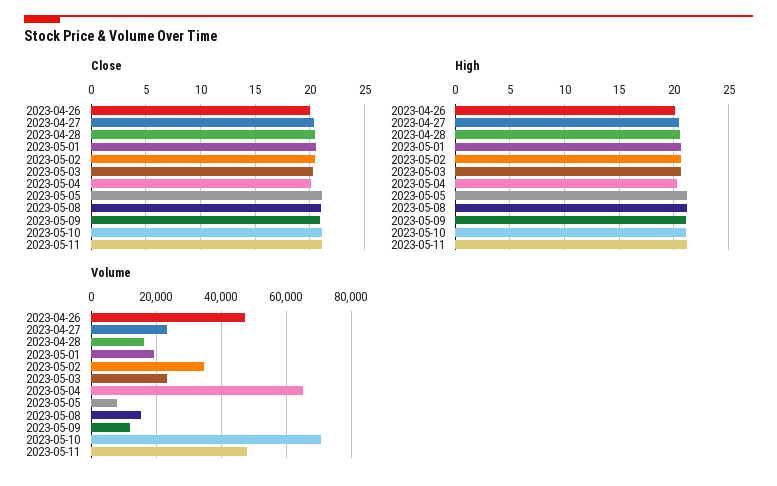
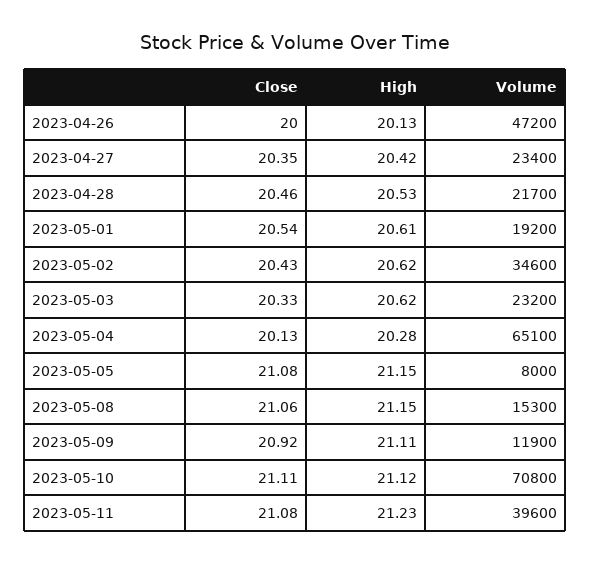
  {
    "Close": {
      "2023-04-26": 20,
      "2023-04-27": 20.35,
      "2023-04-28": 20.46,
      "2023-05-01": 20.54,
      "2023-05-02": 20.43,
      "2023-05-03": 20.33,
      "2023-05-04": 20.13,
      "2023-05-05": 21.08,
      "2023-05-08": 21.06,
      "2023-05-09": 20.92,
      "2023-05-10": 21.11,
      "2023-05-11": 21.08
    },
    "High": {
      "2023-04-26": 20.13,
      "2023-04-27": 20.42,
      "2023-04-28": 20.53,
      "2023-05-01": 20.61,
      "2023-05-02": 20.62,
      "2023-05-03": 20.62,
      "2023-05-04": 20.28,
      "2023-05-05": 21.15,
      "2023-05-08": 21.15,
      "2023-05-09": 21.11,
      "2023-05-10": 21.12,
      "2023-05-11": 21.23
    },
    "Volume": {
      "2023-04-26": 47200,
      "2023-04-27": 23400,
-     "2023-04-28": 16000,
+     "2023-04-28": 21700,
      "2023-05-01": 19200,
      "2023-05-02": 34600,
      "2023-05-03": 23200,
      "2023-05-04": 65100,
      "2023-05-05": 8000,
      "2023-05-08": 15300,
      "2023-05-09": 11900,
      "2023-05-10": 70800,
-     "2023-05-11": 48000
+     "2023-05-11": 39600
    }
  }

